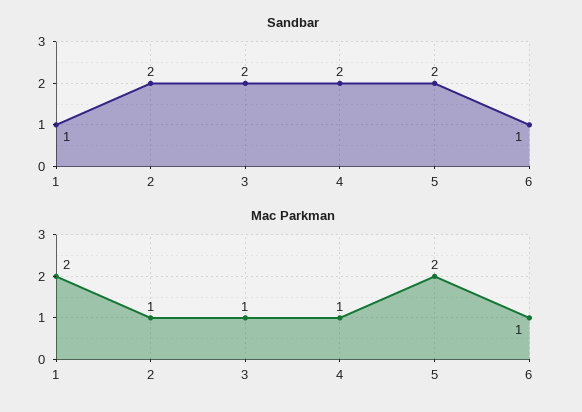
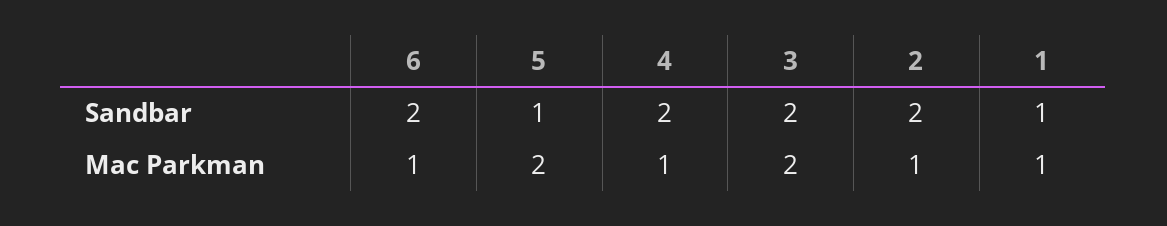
  {
    "Sandbar": {
      "1": 1,
      "2": 2,
      "3": 2,
      "4": 2,
-     "5": 2,
+     "5": 1,
-     "6": 1
+     "6": 2
    },
    "Mac Parkman": {
-     "1": 2,
+     "1": 1,
      "2": 1,
-     "3": 1,
+     "3": 2,
      "4": 1,
      "5": 2,
      "6": 1
    }
  }

